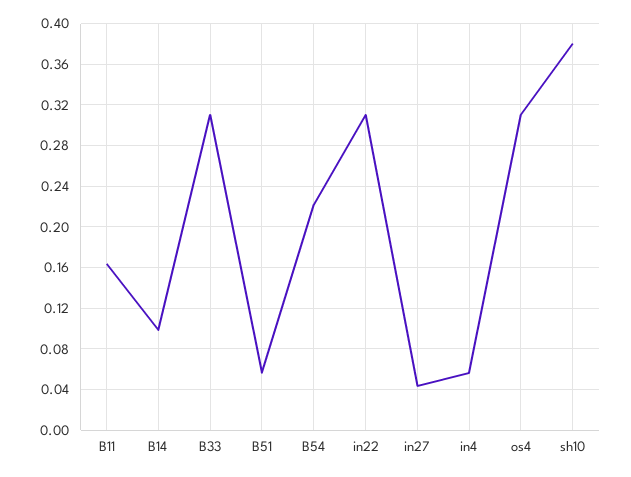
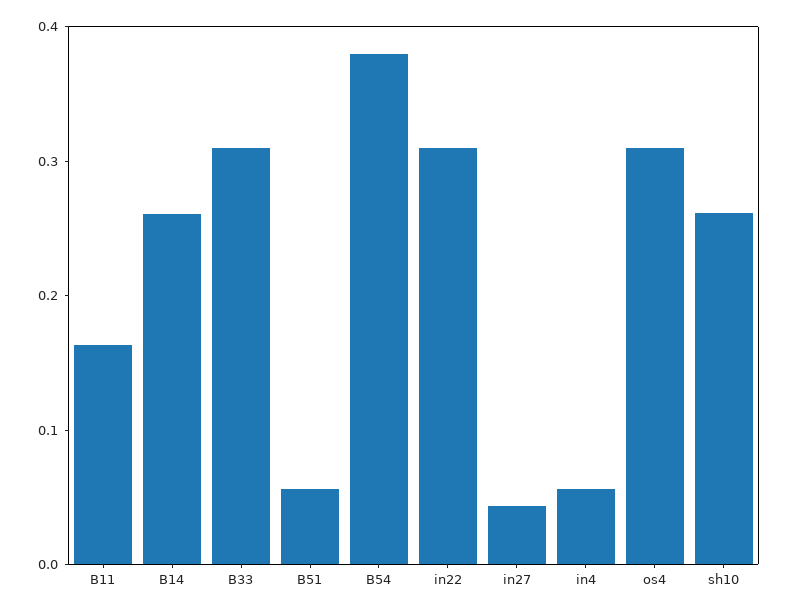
  {
    "B11": 0.16,
-   "B14": 0.1,
+   "B14": 0.26,
    "B33": 0.31,
    "B51": 0.06,
-   "B54": 0.22,
+   "B54": 0.38,
    "in22": 0.31,
    "in27": 0.04,
    "in4": 0.06,
    "os4": 0.31,
-   "sh10": 0.38
+   "sh10": 0.26
  }

